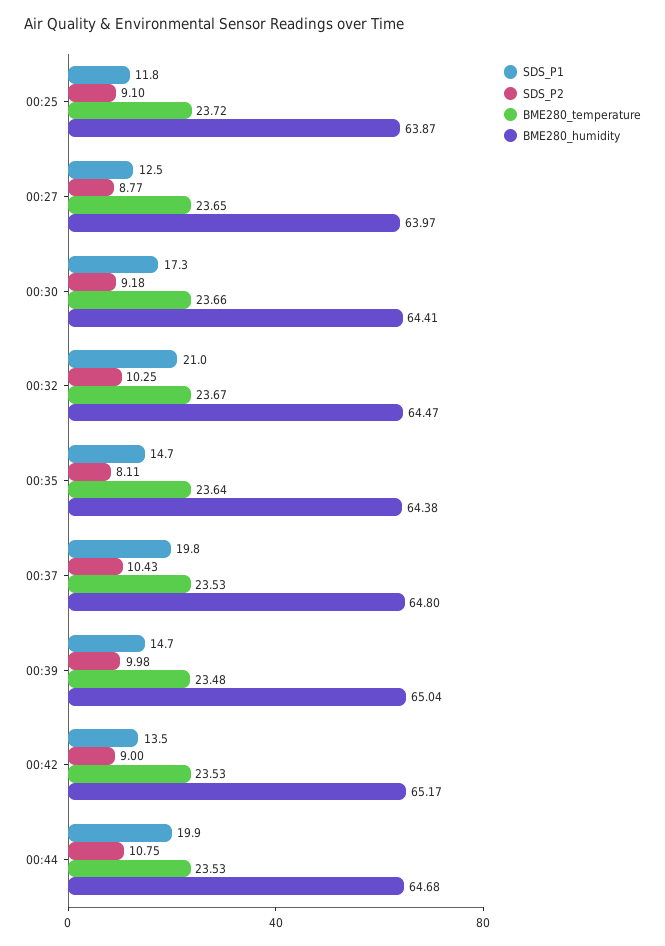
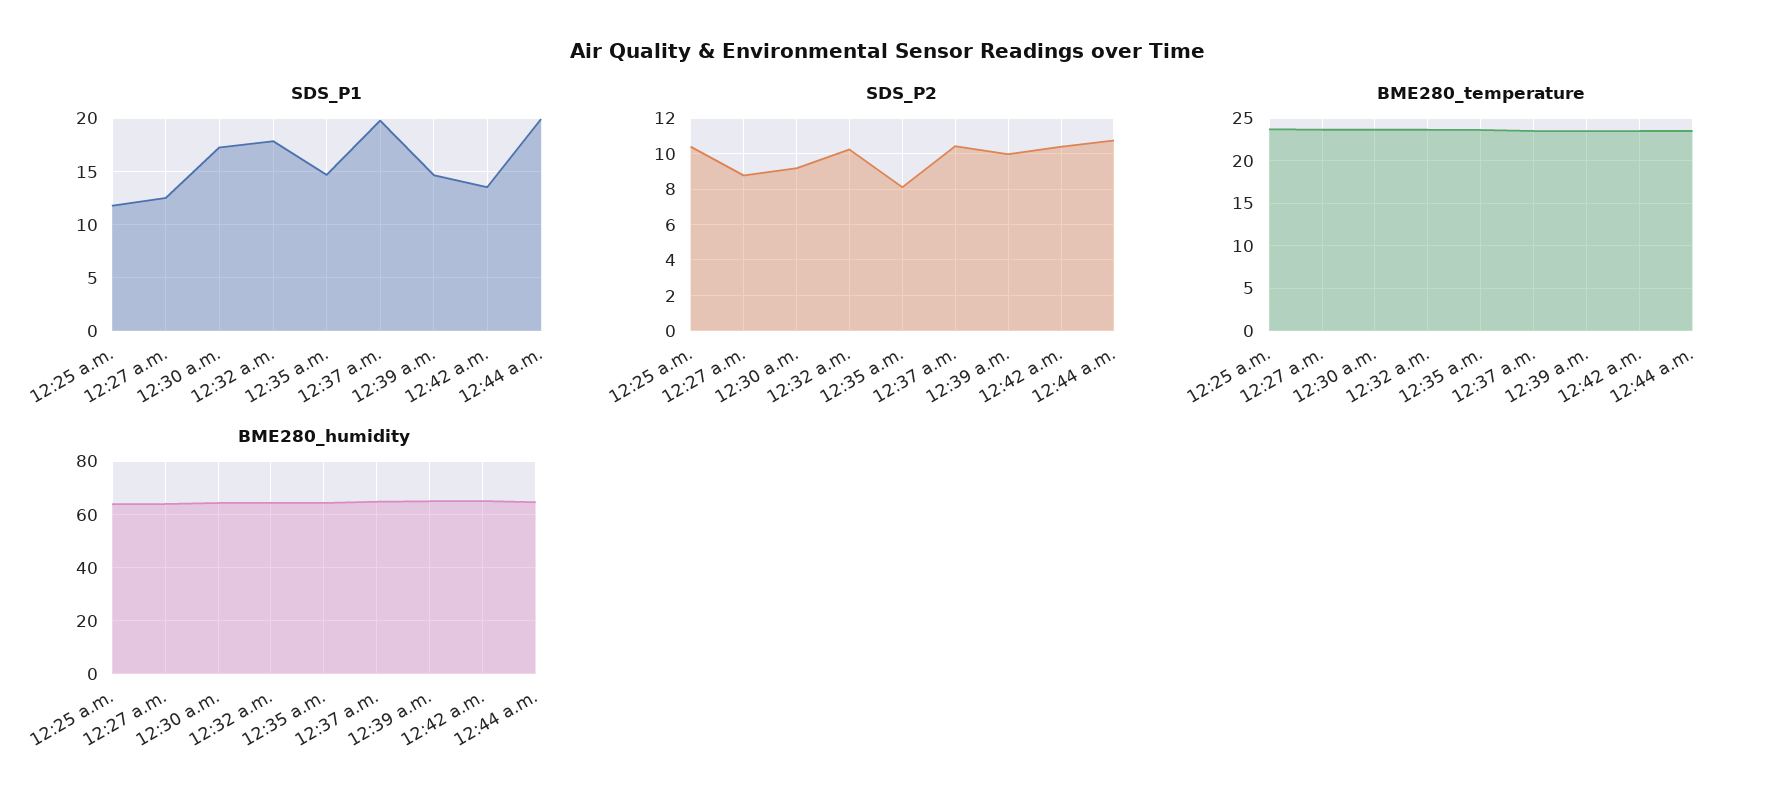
  {
    "SDS_P1": {
      "00:25": 11.8,
      "00:27": 12.5,
      "00:30": 17.3,
-     "00:32": 21,
+     "00:32": 18,
      "00:35": 14.7,
      "00:37": 19.8,
      "00:39": 14.7,
      "00:42": 13.5,
      "00:44": 19.9
    },
    "SDS_P2": {
-     "00:25": 9.1,
+     "00:25": 10.5,
      "00:27": 8.77,
      "00:30": 9.18,
      "00:32": 10.25,
      "00:35": 8.11,
      "00:37": 10.43,
      "00:39": 9.98,
-     "00:42": 9,
+     "00:42": 10.5,
      "00:44": 10.75
    },
    "BME280_temperature": {
      "00:25": 23.72,
      "00:27": 23.65,
      "00:30": 23.66,
      "00:32": 23.67,
      "00:35": 23.64,
      "00:37": 23.53,
      "00:39": 23.48,
      "00:42": 23.53,
      "00:44": 23.53
    },
    "BME280_humidity": {
      "00:25": 63.87,
      "00:27": 63.97,
      "00:30": 64.41,
      "00:32": 64.47,
      "00:35": 64.38,
      "00:37": 64.8,
      "00:39": 65.04,
      "00:42": 65.17,
      "00:44": 64.68
    }
  }

